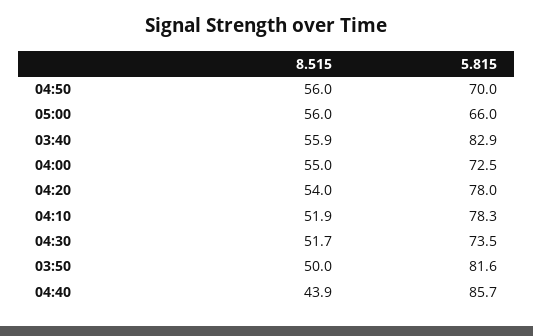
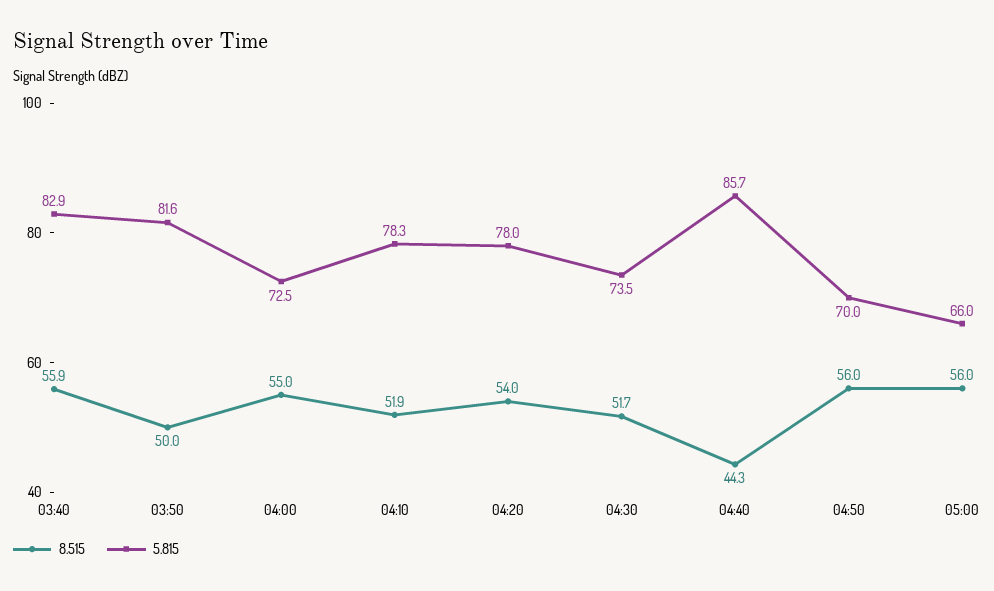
  {
    "8.515": {
      "04:50": 56,
      "05:00": 56,
      "03:40": 55.9,
      "04:00": 55,
      "04:20": 54,
      "04:10": 51.9,
      "04:30": 51.7,
      "03:50": 50,
-     "04:40": 43.9
+     "04:40": 44.3
    },
    "5.815": {
      "04:50": 70,
      "05:00": 66,
      "03:40": 82.9,
      "04:00": 72.5,
      "04:20": 78,
      "04:10": 78.3,
      "04:30": 73.5,
      "03:50": 81.6,
      "04:40": 85.7
    }
  }

